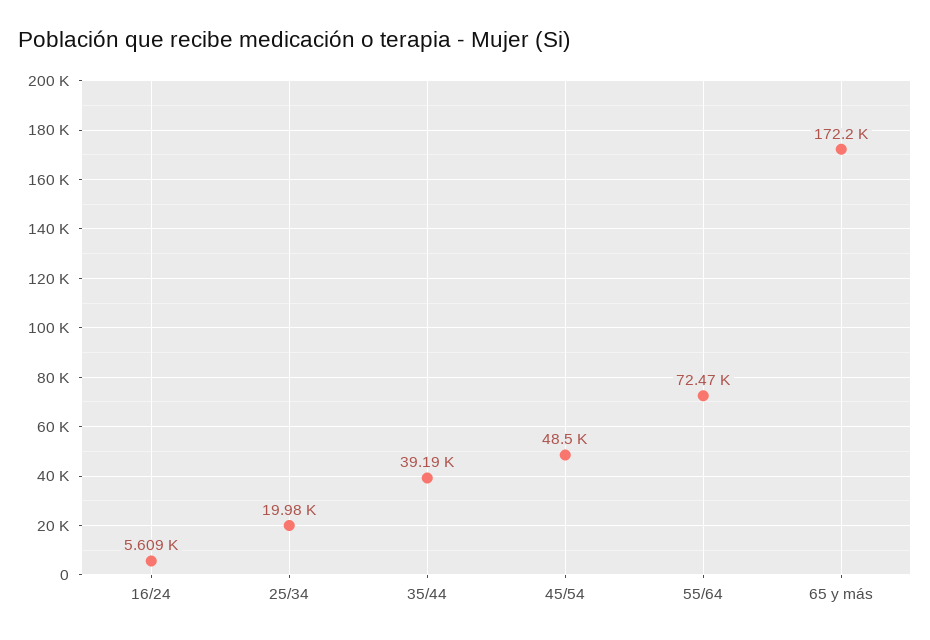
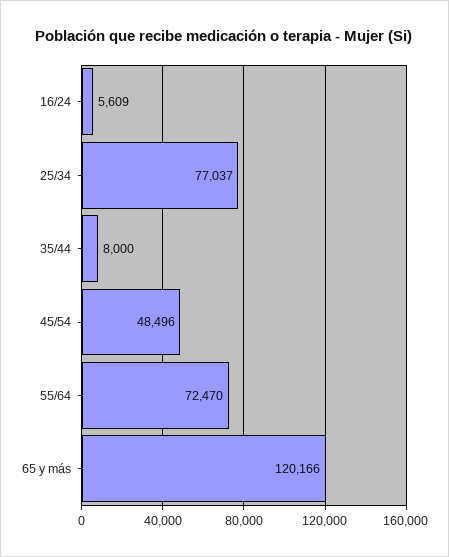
  {
    "16/24": 5609,
-   "25/34": 19980,
+   "25/34": 77037,
-   "35/44": 39190,
+   "35/44": 8000,
    "45/54": 48496,
    "55/64": 72470,
-   "65 y más": 172200
+   "65 y más": 120166
  }

